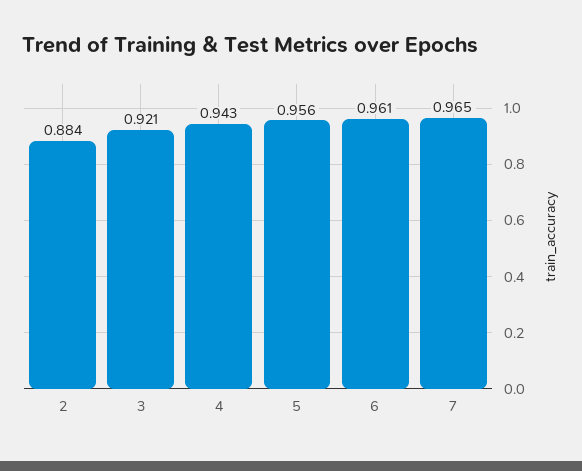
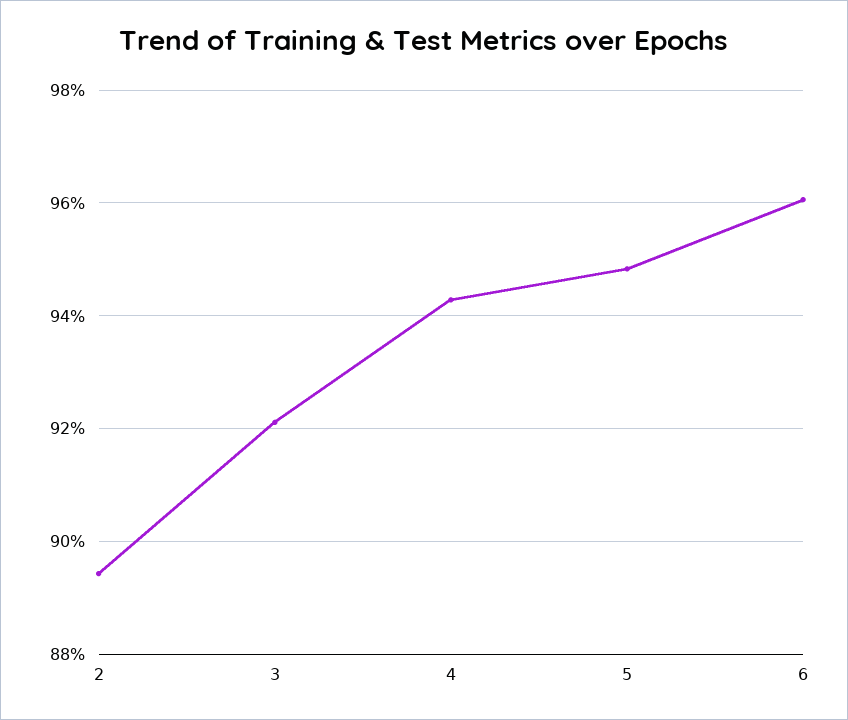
  {
-   "2": 0.884,
+   "2": 0.894,
    "3": 0.921,
    "4": 0.943,
-   "5": 0.956,
+   "5": 0.948,
-   "6": 0.961,
+   "6": 0.961
-   "7": 0.965
  }

